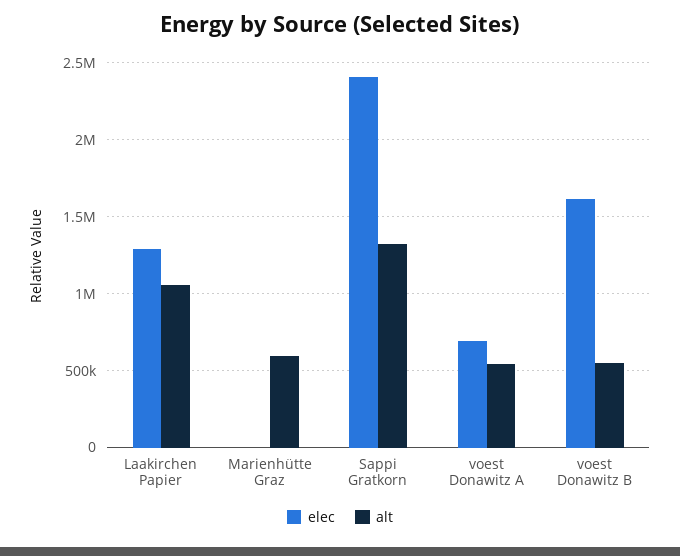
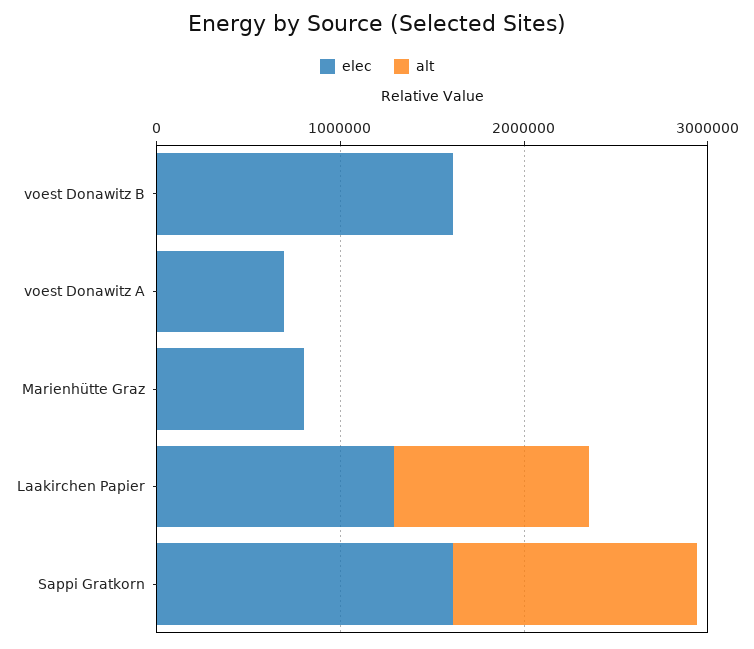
  {
    "elec": {
      "Laakirchen Papier": 1300000,
-     "Marienhütte Graz": 0,
+     "Marienhütte Graz": 800000,
-     "Sappi Gratkorn": 2400000,
+     "Sappi Gratkorn": 1600000,
      "voest Donawitz A": 700000,
      "voest Donawitz B": 1600000
    },
    "alt": {
      "Laakirchen Papier": 1050000,
-     "Marienhütte Graz": 600000,
+     "Marienhütte Graz": 0,
      "Sappi Gratkorn": 1350000,
-     "voest Donawitz A": 550000,
+     "voest Donawitz A": 0,
-     "voest Donawitz B": 550000
+     "voest Donawitz B": 0
    }
  }

